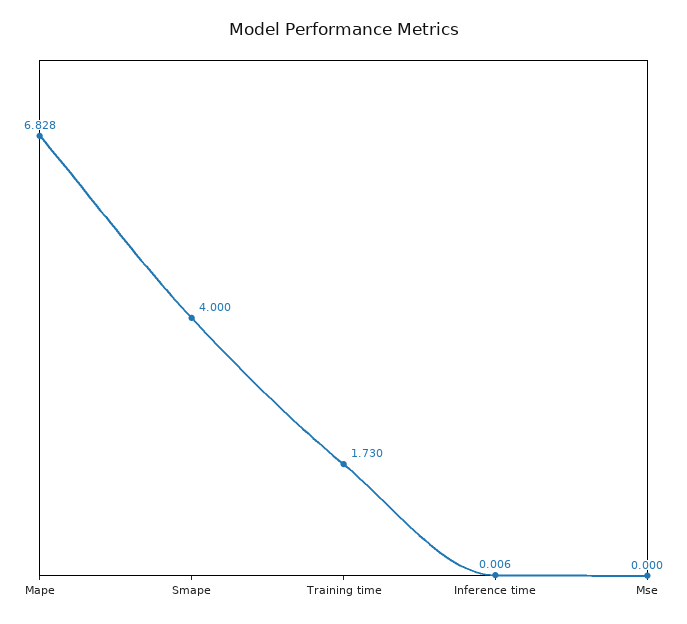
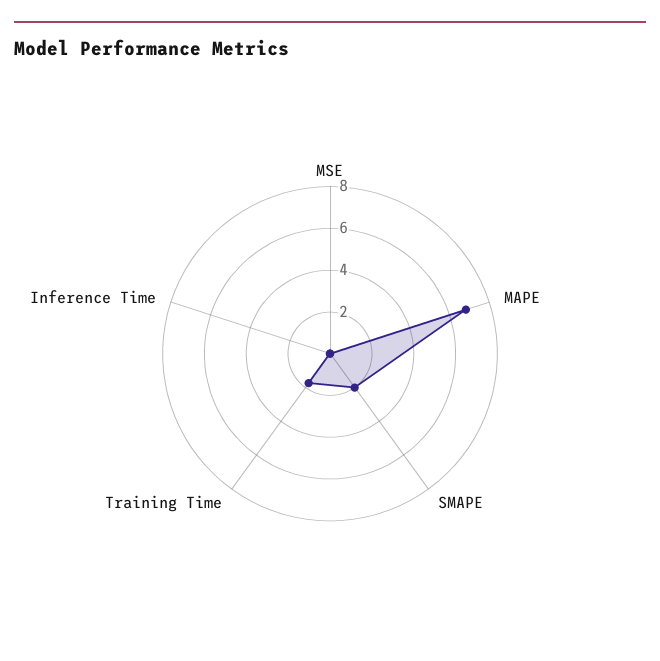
  {
    "Mape": 6.828,
-   "Smape": 4,
+   "Smape": 2,
    "Training time": 1.73,
    "Inference time": 0.006,
    "Mse": 0
  }

